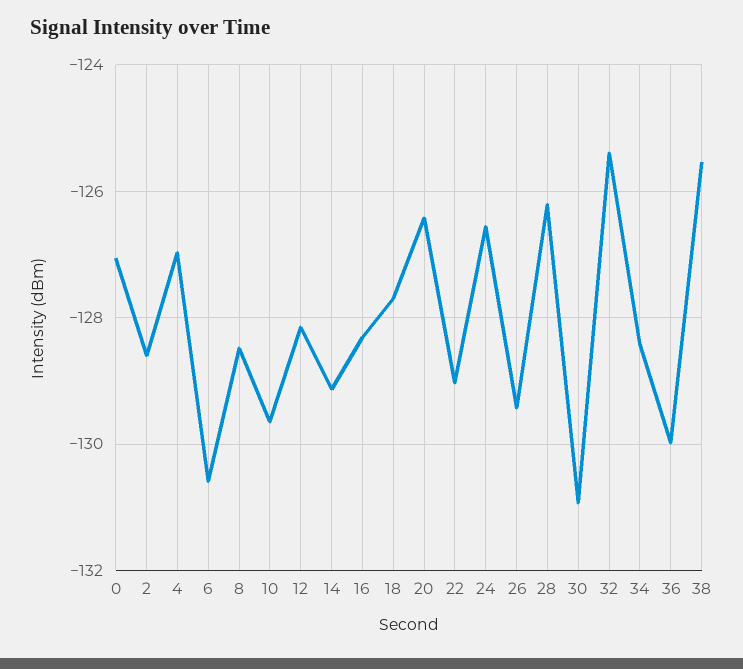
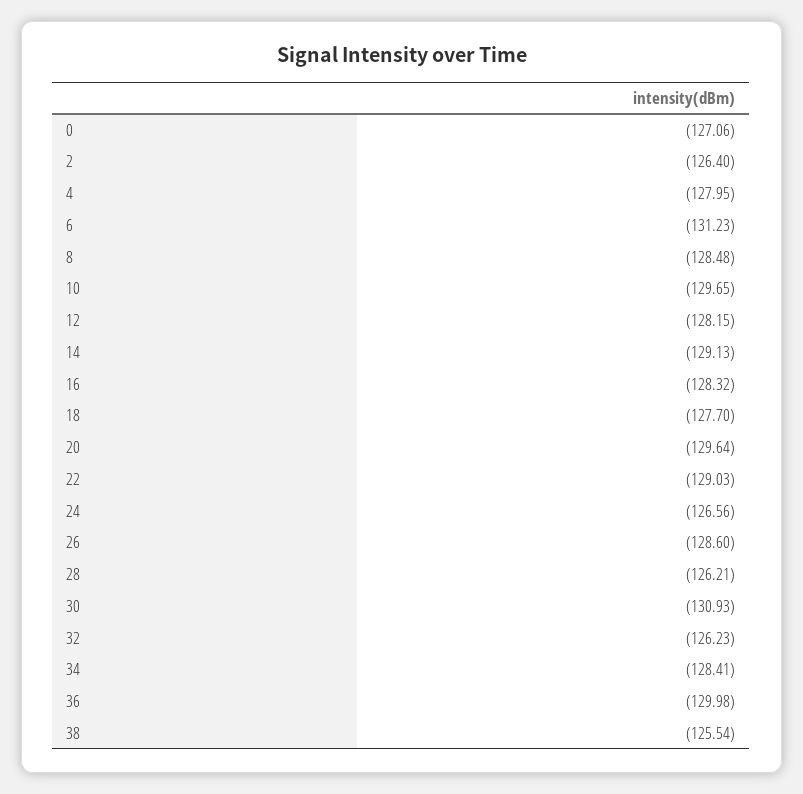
  {
    "0": -127.06,
-   "2": -128.6,
+   "2": -126.4,
-   "4": -127,
+   "4": -127.95,
-   "6": -130.6,
+   "6": -131.23,
    "8": -128.48,
    "10": -129.65,
    "12": -128.15,
    "14": -129.13,
    "16": -128.32,
    "18": -127.7,
-   "20": -126.4,
+   "20": -129.64,
    "22": -129.03,
    "24": -126.56,
-   "26": -129.4,
+   "26": -128.6,
    "28": -126.21,
    "30": -130.93,
-   "32": -125.4,
+   "32": -126.23,
    "34": -128.41,
    "36": -129.98,
    "38": -125.54
  }

